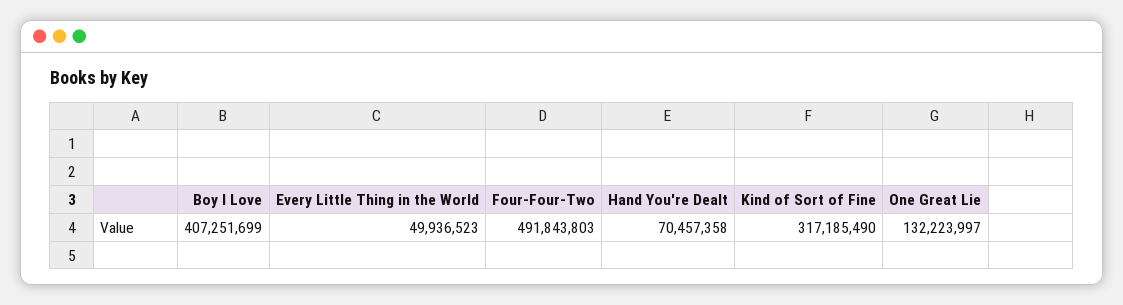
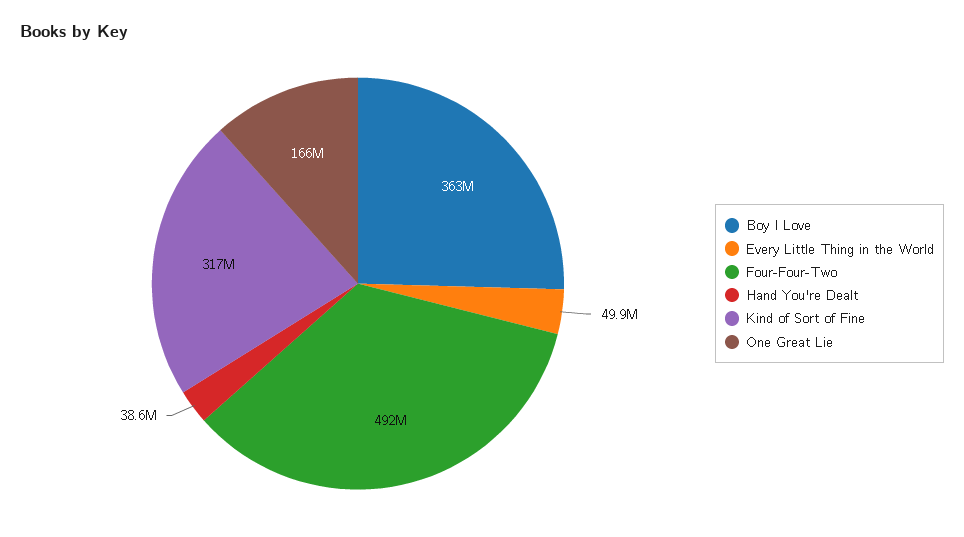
  {
-   "Boy I Love": 407251699,
+   "Boy I Love": 363000000,
    "Every Little Thing in the World": 49936523,
    "Four-Four-Two": 491843803,
-   "Hand You're Dealt": 70457358,
+   "Hand You're Dealt": 38600000,
    "Kind of Sort of Fine": 317185490,
-   "One Great Lie": 132223997
+   "One Great Lie": 166000000
  }

